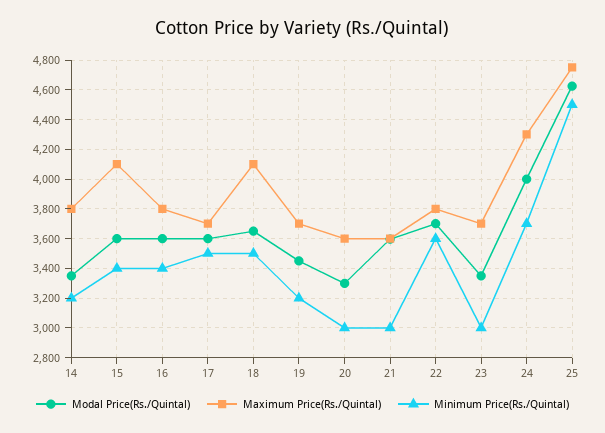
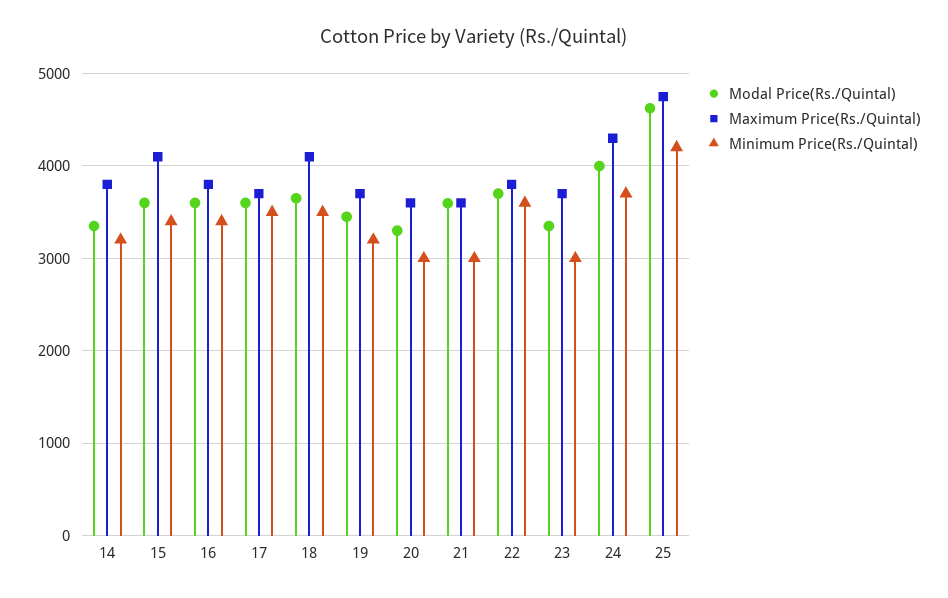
  {
    "Modal Price(Rs./Quintal)": {
      "14": 3350,
      "15": 3600,
      "16": 3600,
      "17": 3600,
      "18": 3650,
      "19": 3450,
      "20": 3300,
      "21": 3600,
      "22": 3700,
      "23": 3350,
      "24": 4000,
      "25": 4650
    },
    "Maximum Price(Rs./Quintal)": {
      "14": 3800,
      "15": 4100,
      "16": 3800,
      "17": 3700,
      "18": 4100,
      "19": 3700,
      "20": 3600,
      "21": 3600,
      "22": 3800,
      "23": 3700,
      "24": 4300,
      "25": 4750
    },
    "Minimum Price(Rs./Quintal)": {
      "14": 3200,
      "15": 3400,
      "16": 3400,
      "17": 3500,
      "18": 3500,
      "19": 3200,
      "20": 3000,
      "21": 3000,
      "22": 3600,
      "23": 3000,
      "24": 3700,
-     "25": 4500
+     "25": 4200
    }
  }

